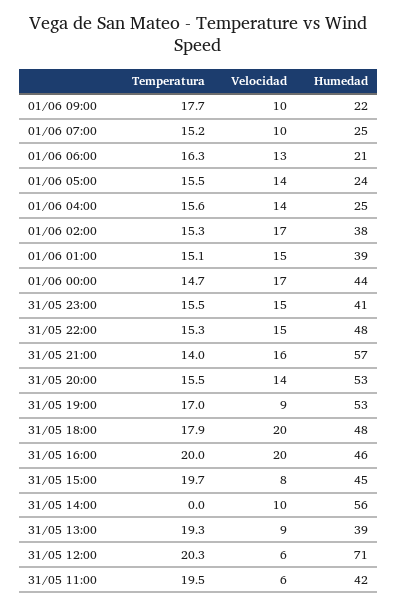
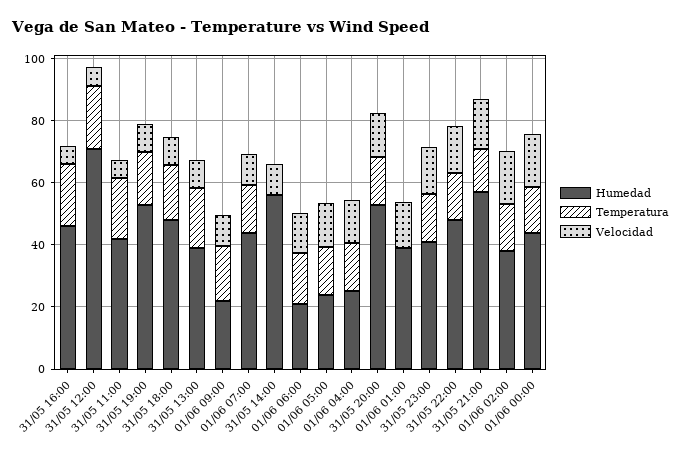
  {
    "Temperatura": {
      "01/06 09:00": 17.7,
      "01/06 07:00": 15.2,
      "01/06 06:00": 16.3,
      "01/06 05:00": 15.5,
      "01/06 04:00": 15.6,
      "01/06 02:00": 15.3,
-     "01/06 01:00": 15.1,
+     "01/06 01:00": 0,
      "01/06 00:00": 14.7,
      "31/05 23:00": 15.5,
      "31/05 22:00": 15.3,
      "31/05 21:00": 14,
      "31/05 20:00": 15.5,
      "31/05 19:00": 17,
      "31/05 18:00": 17.9,
      "31/05 16:00": 20,
-     "31/05 15:00": 19.7,
      "31/05 14:00": 0,
      "31/05 13:00": 19.3,
      "31/05 12:00": 20.3,
      "31/05 11:00": 19.5
    },
    "Velocidad": {
      "01/06 09:00": 10,
      "01/06 07:00": 10,
      "01/06 06:00": 13,
      "01/06 05:00": 14,
      "01/06 04:00": 14,
      "01/06 02:00": 17,
      "01/06 01:00": 15,
      "01/06 00:00": 17,
      "31/05 23:00": 15,
      "31/05 22:00": 15,
      "31/05 21:00": 16,
      "31/05 20:00": 14,
      "31/05 19:00": 9,
-     "31/05 18:00": 20,
+     "31/05 18:00": 10,
-     "31/05 16:00": 20,
+     "31/05 16:00": 5,
-     "31/05 15:00": 8,
      "31/05 14:00": 10,
      "31/05 13:00": 9,
      "31/05 12:00": 6,
      "31/05 11:00": 6
    },
    "Humedad": {
      "01/06 09:00": 22,
-     "01/06 07:00": 25,
+     "01/06 07:00": 45,
      "01/06 06:00": 21,
      "01/06 05:00": 24,
      "01/06 04:00": 25,
      "01/06 02:00": 38,
      "01/06 01:00": 39,
      "01/06 00:00": 44,
      "31/05 23:00": 41,
      "31/05 22:00": 48,
      "31/05 21:00": 57,
      "31/05 20:00": 53,
      "31/05 19:00": 53,
      "31/05 18:00": 48,
      "31/05 16:00": 46,
-     "31/05 15:00": 45,
      "31/05 14:00": 56,
      "31/05 13:00": 39,
      "31/05 12:00": 71,
      "31/05 11:00": 42
    }
  }

